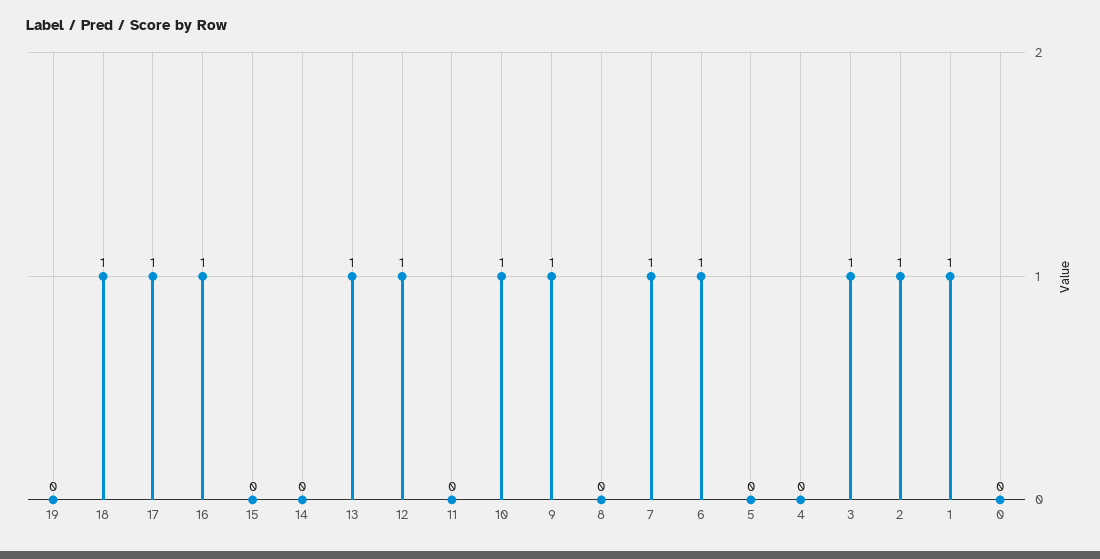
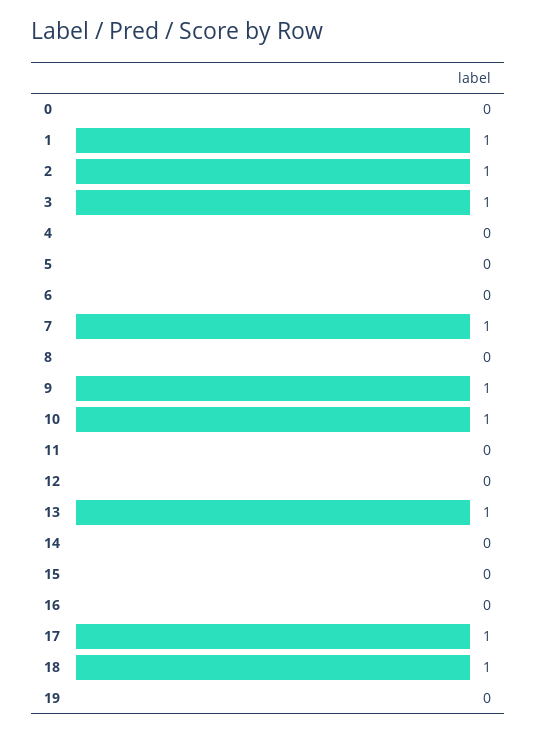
  {
    "19": 0,
    "18": 1,
    "17": 1,
-   "16": 1,
+   "16": 0,
    "15": 0,
    "14": 0,
    "13": 1,
-   "12": 1,
+   "12": 0,
    "11": 0,
    "10": 1,
    "9": 1,
    "8": 0,
    "7": 1,
-   "6": 1,
+   "6": 0,
    "5": 0,
    "4": 0,
    "3": 1,
    "2": 1,
    "1": 1,
    "0": 0
  }

